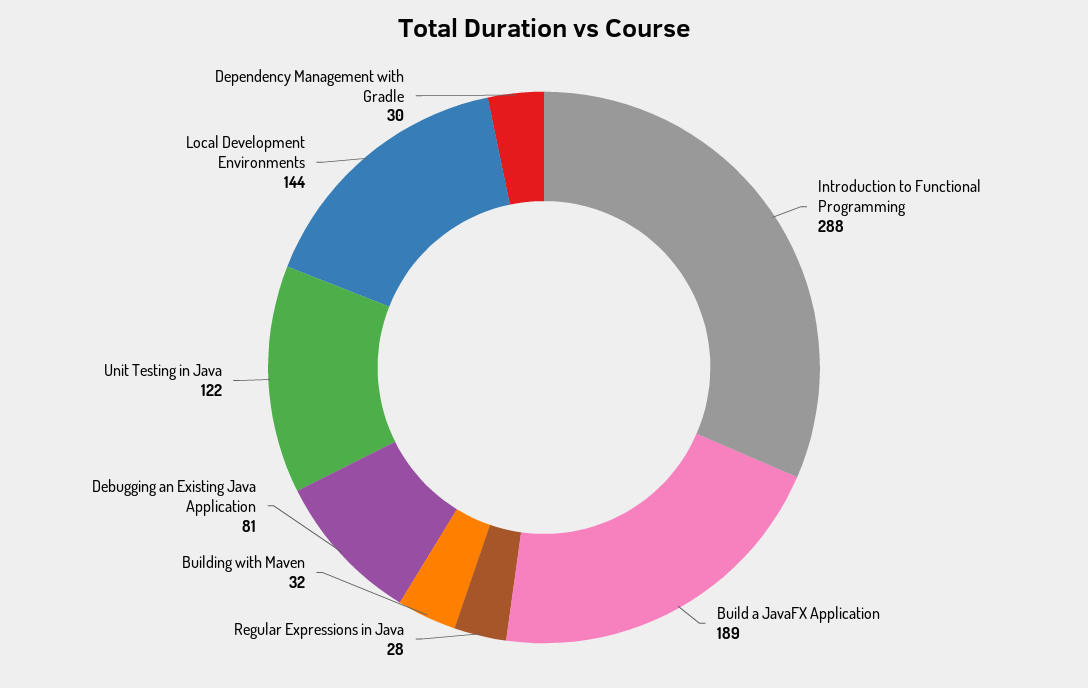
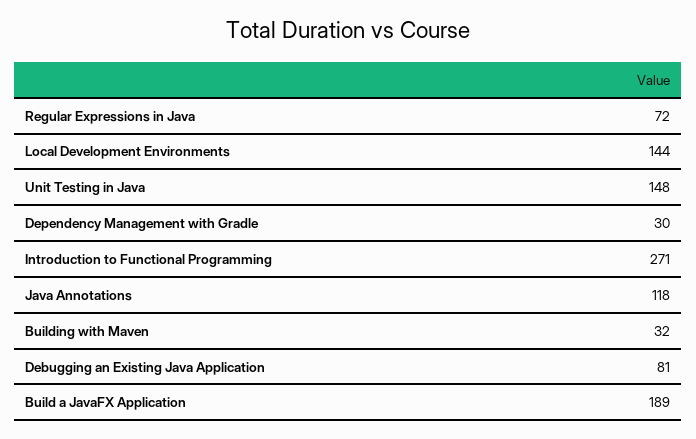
  {
-   "Introduction to Functional Programming": 288,
+   "Introduction to Functional Programming": 271,
    "Build a JavaFX Application": 189,
-   "Regular Expressions in Java": 28,
+   "Regular Expressions in Java": 72,
    "Building with Maven": 32,
    "Debugging an Existing Java Application": 81,
-   "Unit Testing in Java": 122,
+   "Unit Testing in Java": 148,
    "Local Development Environments": 144,
-   "Dependency Management with Gradle": 30
+   "Dependency Management with Gradle": 30,
+   "Java Annotations": 118
  }

